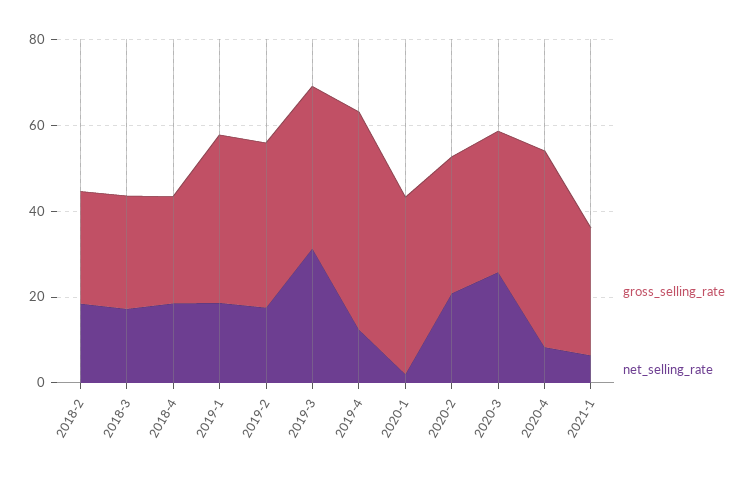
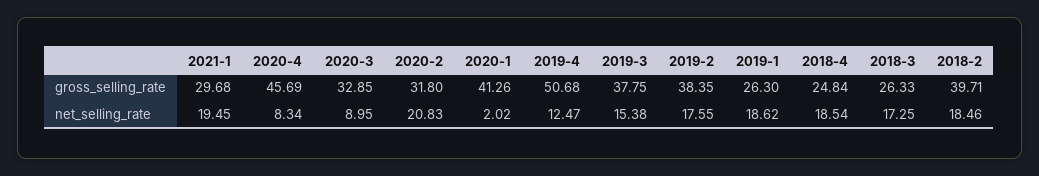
  {
    "gross_selling_rate": {
-     "2018-2": 25,
+     "2018-2": 39.71,
      "2018-3": 26.33,
      "2018-4": 24.84,
-     "2019-1": 40,
+     "2019-1": 26.3,
      "2019-2": 38.35,
      "2019-3": 37.75,
      "2019-4": 50.68,
      "2020-1": 41.26,
      "2020-2": 31.8,
      "2020-3": 32.85,
      "2020-4": 45.69,
      "2021-1": 29.68
    },
    "net_selling_rate": {
      "2018-2": 18.46,
      "2018-3": 17.25,
      "2018-4": 18.54,
      "2019-1": 18.62,
      "2019-2": 17.55,
-     "2019-3": 30,
+     "2019-3": 15.38,
      "2019-4": 12.47,
      "2020-1": 2.02,
      "2020-2": 20.83,
-     "2020-3": 25,
+     "2020-3": 8.95,
      "2020-4": 8.34,
-     "2021-1": 5
+     "2021-1": 19.45
    }
  }

